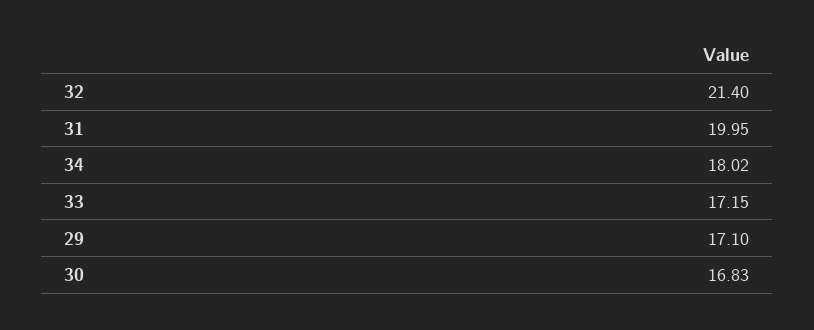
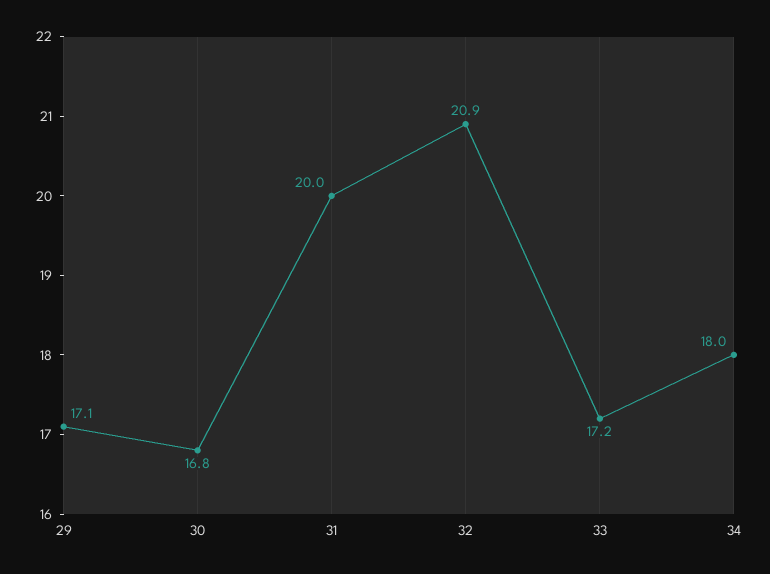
  {
-   "32": 21.4,
+   "32": 20.9,
    "31": 19.95,
    "34": 18.02,
    "33": 17.15,
    "29": 17.1,
    "30": 16.83
  }

